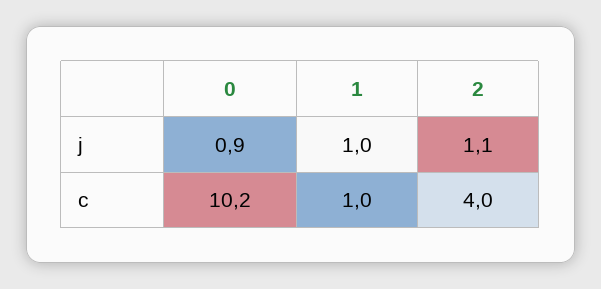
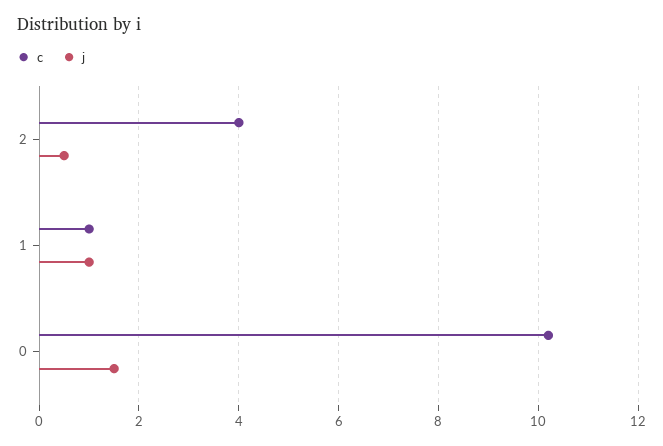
  {
    "j": {
-     "0": 0.9,
+     "0": 1.5,
      "1": 1,
-     "2": 1.1
+     "2": 0.5
    },
    "c": {
      "0": 10.2,
      "1": 1,
      "2": 4
    }
  }

